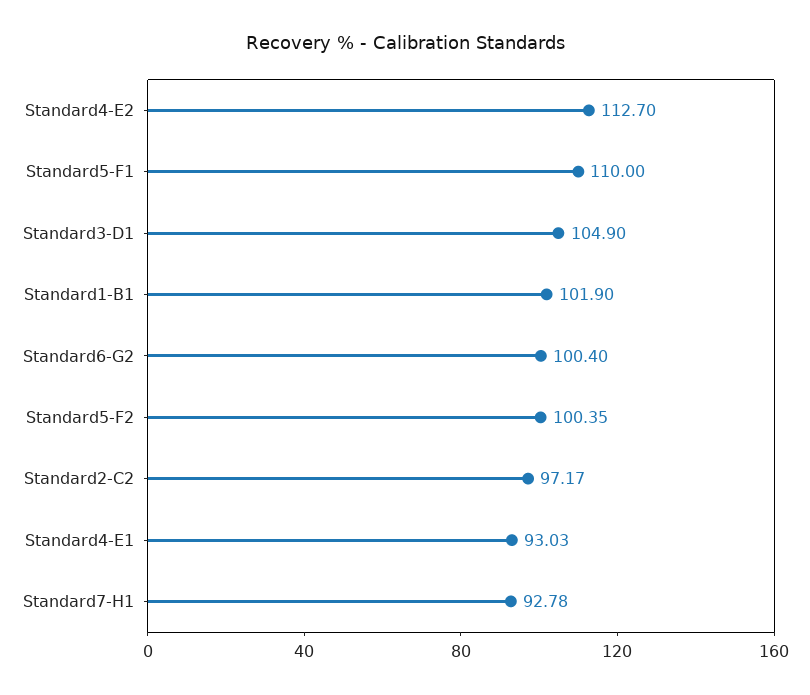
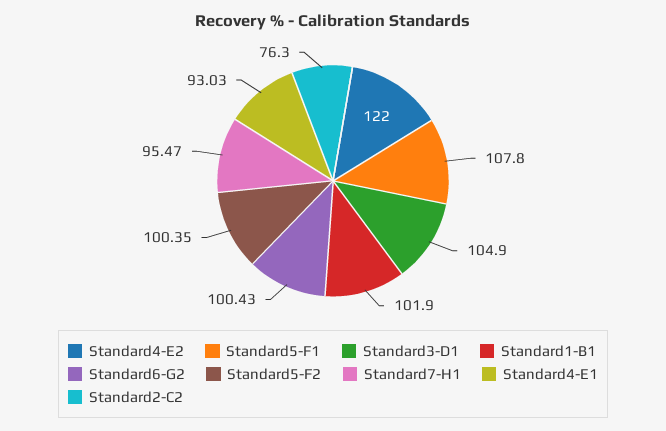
  {
-   "Standard4-E2": 112.7,
+   "Standard4-E2": 122,
-   "Standard5-F1": 110,
+   "Standard5-F1": 107.8,
    "Standard3-D1": 104.9,
    "Standard1-B1": 101.9,
-   "Standard6-G2": 100.4,
+   "Standard6-G2": 100.43,
    "Standard5-F2": 100.35,
-   "Standard2-C2": 97.17,
+   "Standard2-C2": 76.3,
    "Standard4-E1": 93.03,
-   "Standard7-H1": 92.78
+   "Standard7-H1": 95.47
  }

